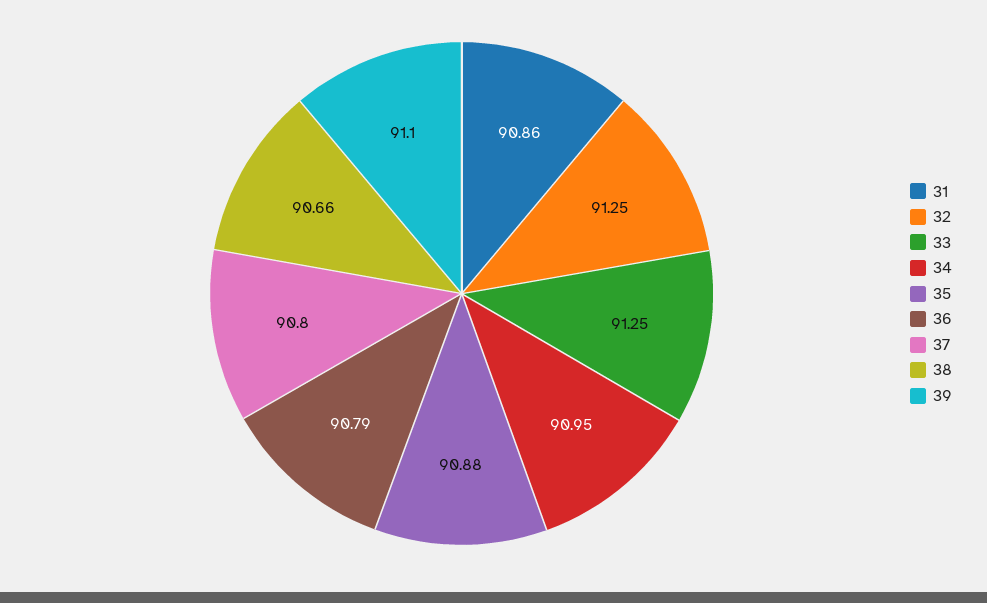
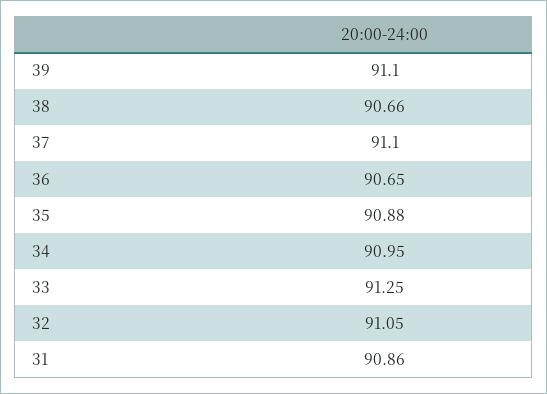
  {
    "31": 90.86,
-   "32": 91.25,
+   "32": 91.05,
    "33": 91.25,
    "34": 90.95,
    "35": 90.88,
-   "36": 90.79,
+   "36": 90.65,
-   "37": 90.8,
+   "37": 91.1,
    "38": 90.66,
    "39": 91.1
  }

